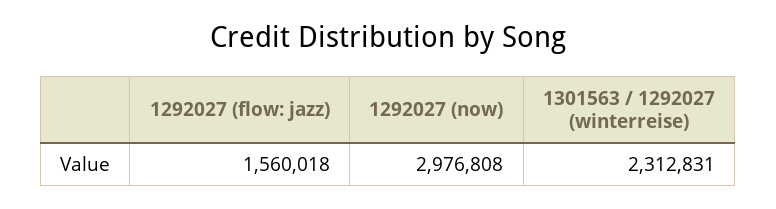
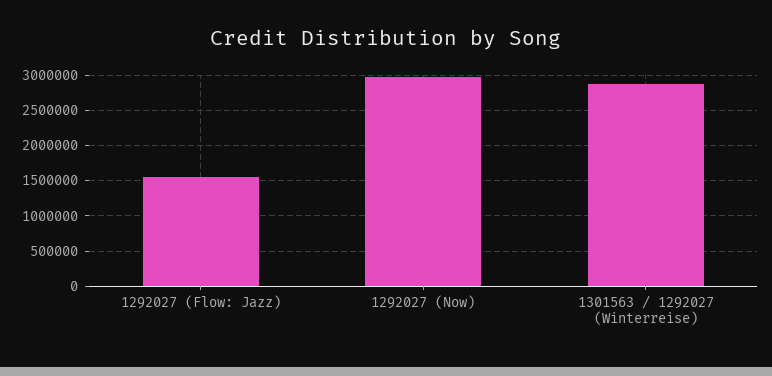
  {
    "1292027 (flow: jazz)": 1560018,
    "1292027 (now)": 2976808,
-   "1301563 / 1292027 (winterreise)": 2312831
+   "1301563 / 1292027 (winterreise)": 2900000
  }

